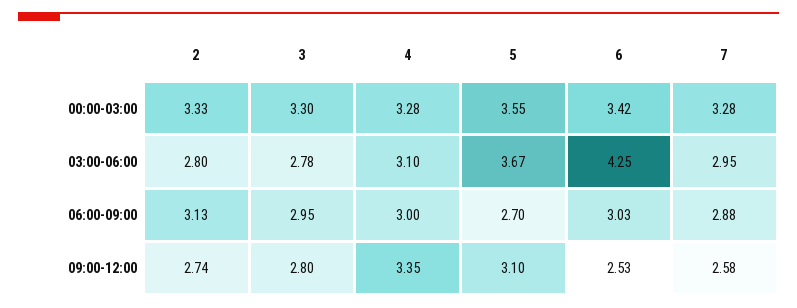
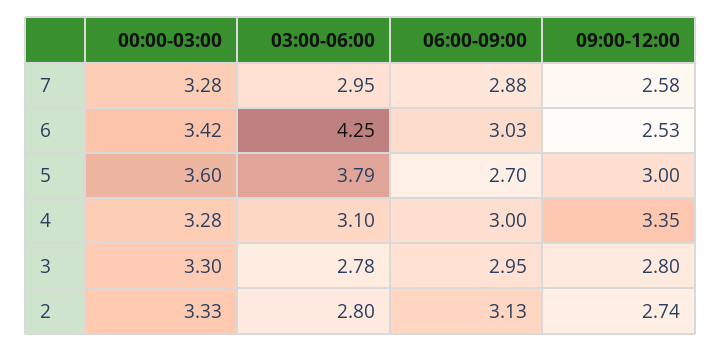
  {
    "2": {
      "00:00-03:00": 3.33,
      "03:00-06:00": 2.8,
      "06:00-09:00": 3.13,
      "09:00-12:00": 2.74
    },
    "3": {
      "00:00-03:00": 3.3,
      "03:00-06:00": 2.78,
      "06:00-09:00": 2.95,
      "09:00-12:00": 2.8
    },
    "4": {
      "00:00-03:00": 3.28,
      "03:00-06:00": 3.1,
      "06:00-09:00": 3,
      "09:00-12:00": 3.35
    },
    "5": {
-     "00:00-03:00": 3.55,
+     "00:00-03:00": 3.6,
-     "03:00-06:00": 3.67,
+     "03:00-06:00": 3.79,
      "06:00-09:00": 2.7,
-     "09:00-12:00": 3.1
+     "09:00-12:00": 3
    },
    "6": {
      "00:00-03:00": 3.42,
      "03:00-06:00": 4.25,
      "06:00-09:00": 3.03,
      "09:00-12:00": 2.53
    },
    "7": {
      "00:00-03:00": 3.28,
      "03:00-06:00": 2.95,
      "06:00-09:00": 2.88,
      "09:00-12:00": 2.58
    }
  }

